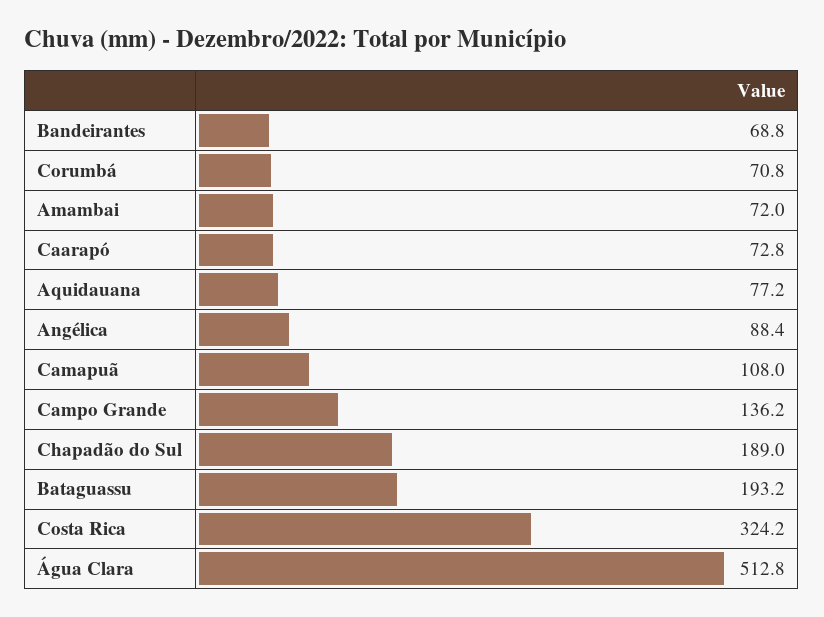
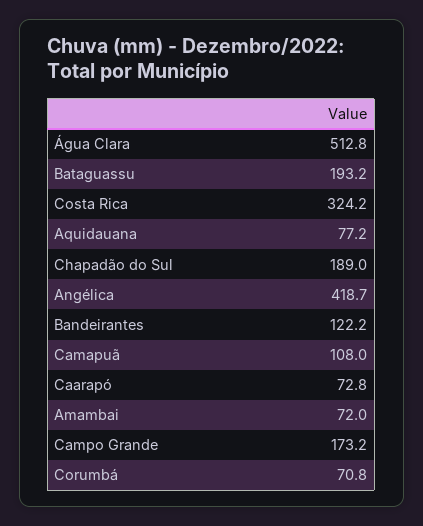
  {
-   "Bandeirantes": 68.8,
+   "Bandeirantes": 122.2,
    "Corumbá": 70.8,
    "Amambai": 72,
    "Caarapó": 72.8,
    "Aquidauana": 77.2,
-   "Angélica": 88.4,
+   "Angélica": 418.7,
    "Camapuã": 108,
-   "Campo Grande": 136.2,
+   "Campo Grande": 173.2,
    "Chapadão do Sul": 189,
    "Bataguassu": 193.2,
    "Costa Rica": 324.2,
    "Água Clara": 512.8
  }

